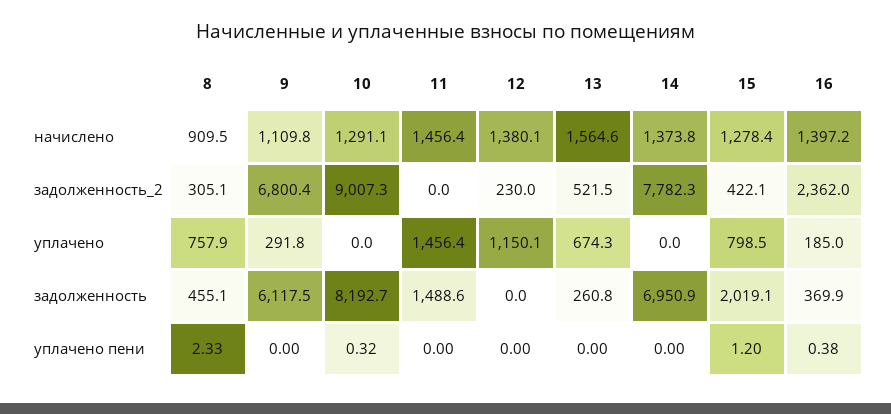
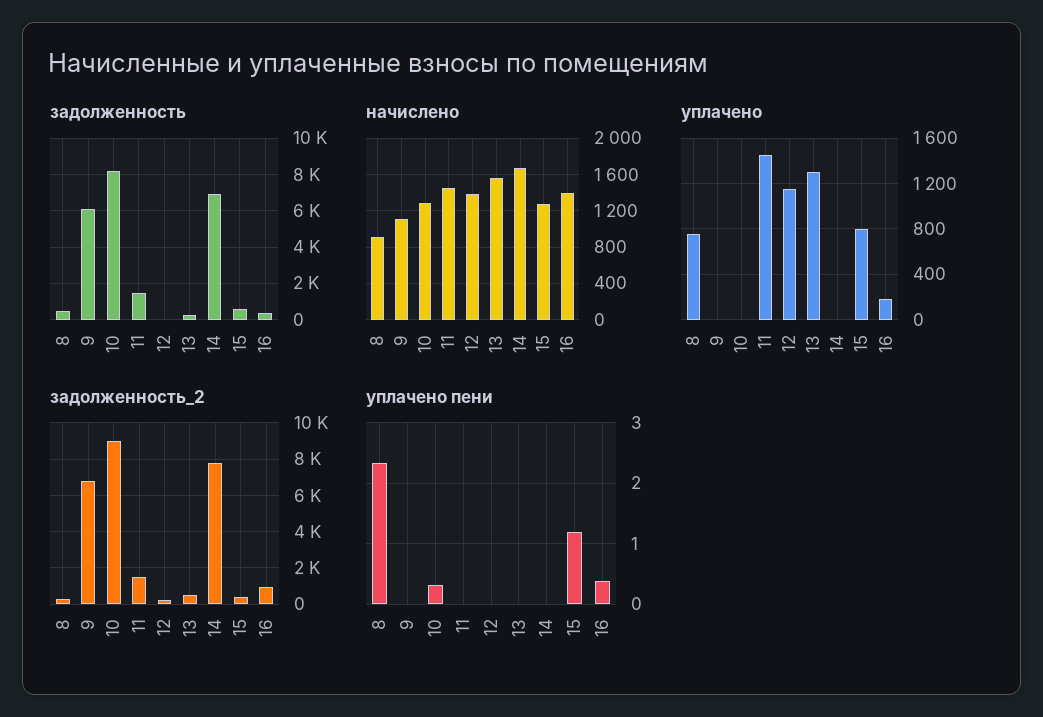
  {
    "начислено": {
      "8": 909.5,
      "9": 1109.8,
      "10": 1291.1,
      "11": 1456.4,
      "12": 1380.1,
      "13": 1564.6,
-     "14": 1373.8,
+     "14": 1700,
      "15": 1278.4,
      "16": 1397.2
    },
    "задолженность_2": {
      "8": 305.1,
      "9": 6800.4,
      "10": 9007.3,
-     "11": 0,
+     "11": 1500,
      "12": 230,
      "13": 521.5,
      "14": 7782.3,
      "15": 422.1,
-     "16": 2362
+     "16": 1000
    },
    "уплачено": {
      "8": 757.9,
-     "9": 291.8,
+     "9": 0,
      "10": 0,
      "11": 1456.4,
      "12": 1150.1,
-     "13": 674.3,
+     "13": 1300,
      "14": 0,
      "15": 798.5,
      "16": 185
    },
    "задолженность": {
      "8": 455.1,
      "9": 6117.5,
      "10": 8192.7,
      "11": 1488.6,
      "12": 0,
      "13": 260.8,
      "14": 6950.9,
-     "15": 2019.1,
+     "15": 500,
      "16": 369.9
    },
    "уплачено пени": {
      "8": 2.33,
      "9": 0,
      "10": 0.32,
      "11": 0,
      "12": 0,
      "13": 0,
      "14": 0,
      "15": 1.2,
      "16": 0.38
    }
  }

